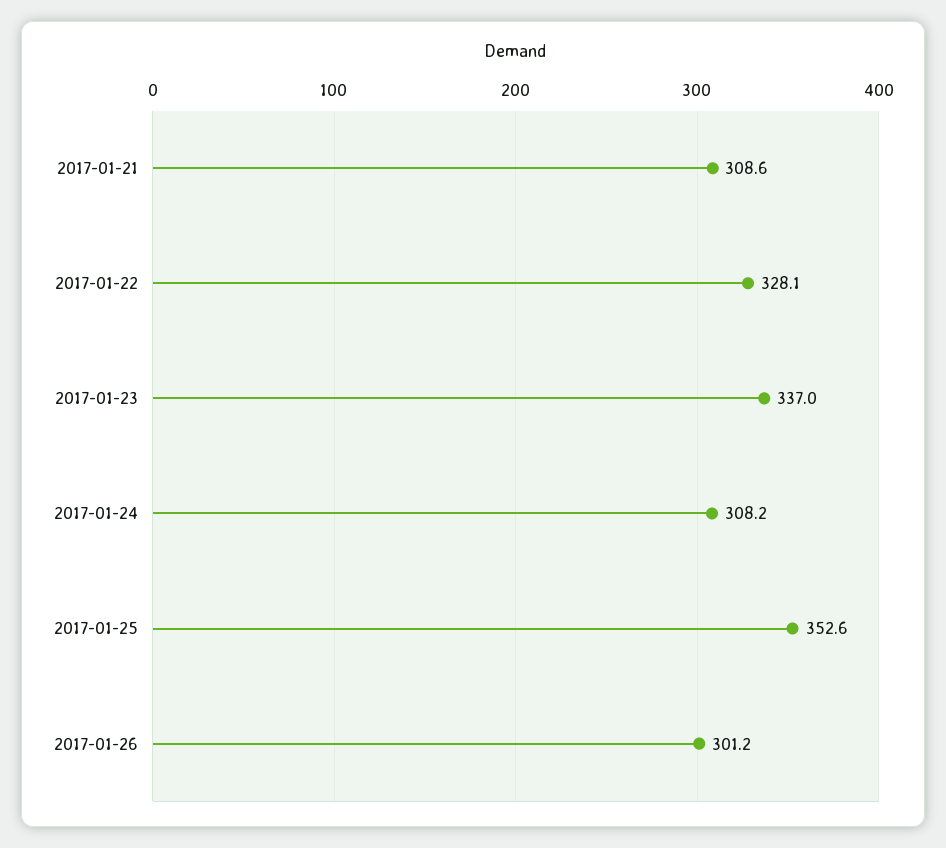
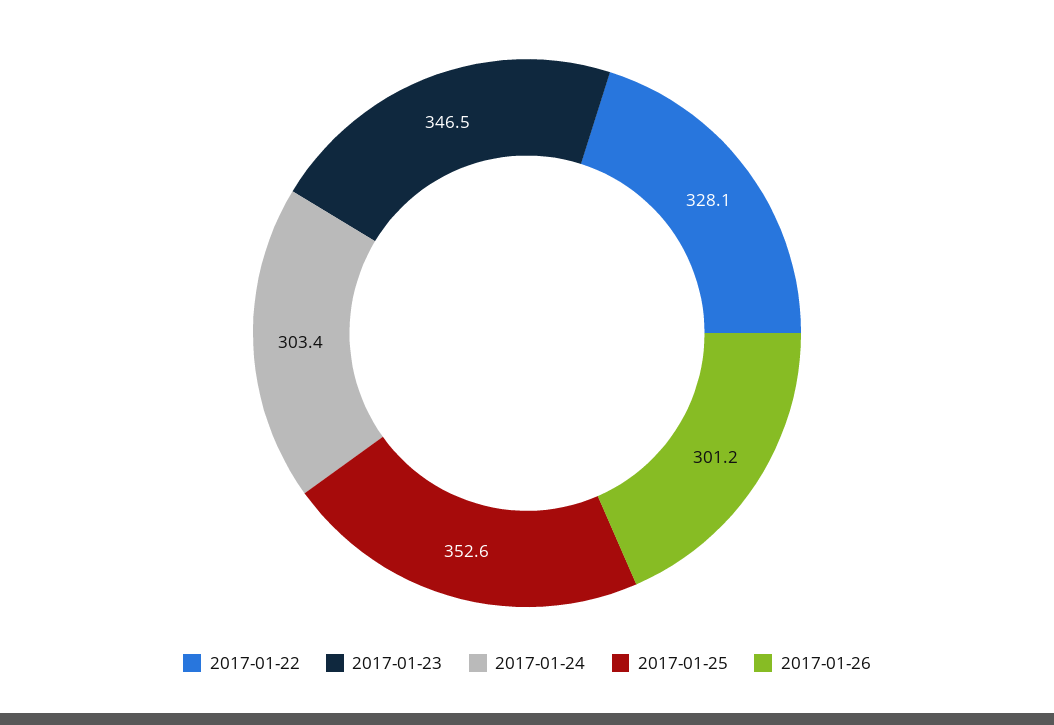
  {
-   "2017-01-21": 308.6,
    "2017-01-22": 328.1,
-   "2017-01-23": 337,
+   "2017-01-23": 346.5,
-   "2017-01-24": 308.2,
+   "2017-01-24": 303.4,
    "2017-01-25": 352.6,
    "2017-01-26": 301.2
  }

